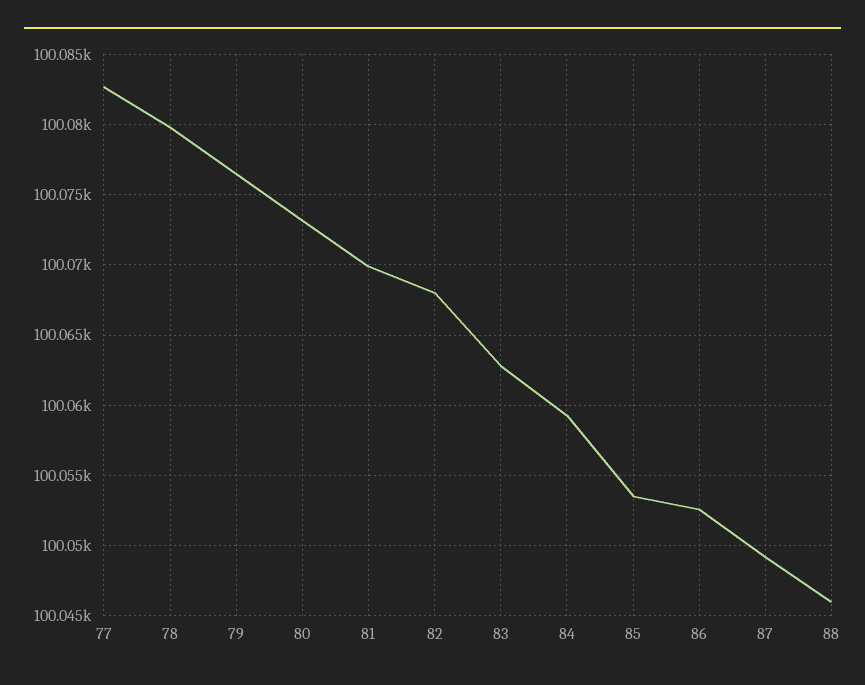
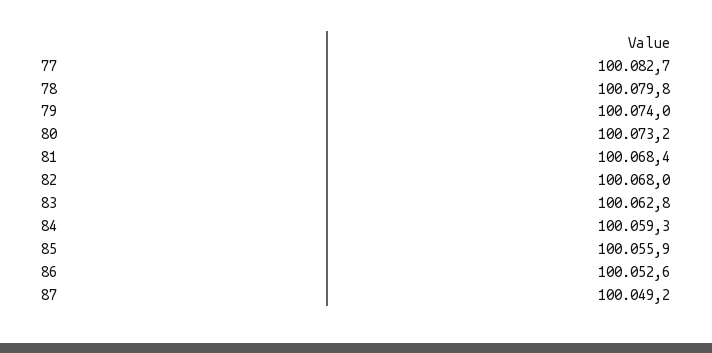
  {
    "77": 100082.7,
    "78": 100079.8,
-   "79": 100076.5,
+   "79": 100074,
    "80": 100073.2,
-   "81": 100070,
+   "81": 100068.4,
    "82": 100068,
    "83": 100062.8,
    "84": 100059.3,
-   "85": 100053.5,
+   "85": 100055.9,
    "86": 100052.6,
-   "87": 100049.2,
+   "87": 100049.2
-   "88": 100046
  }

